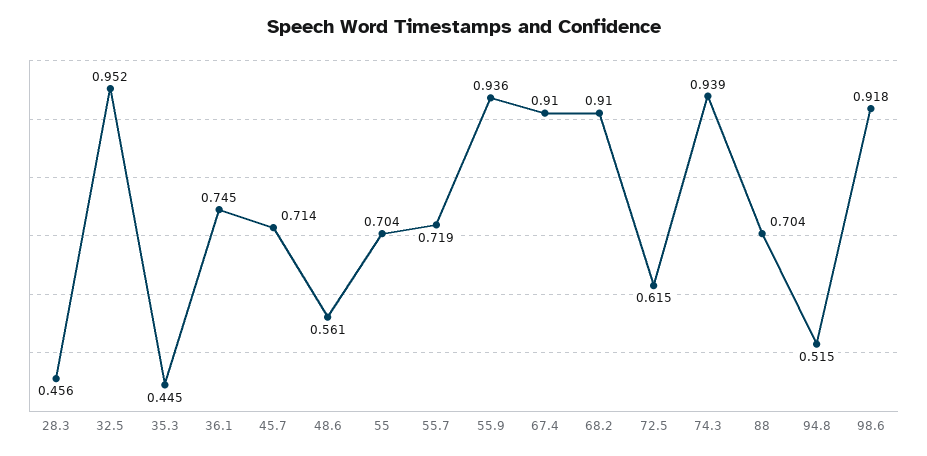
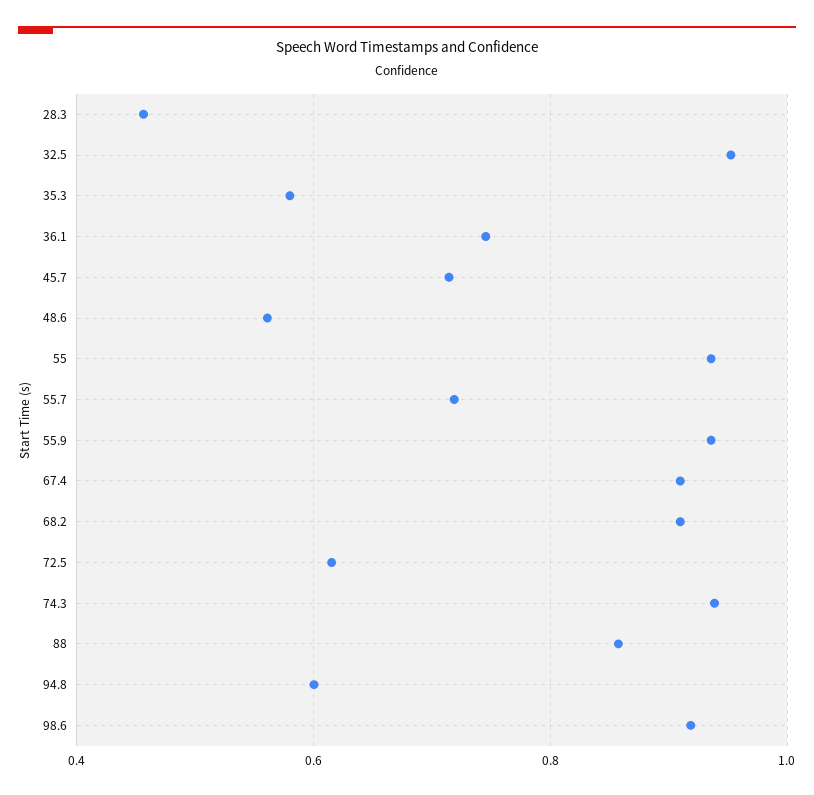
  {
    "28.3": 0.456,
    "32.5": 0.952,
-   "35.3": 0.445,
+   "35.3": 0.58,
    "36.1": 0.745,
    "45.7": 0.714,
    "48.6": 0.561,
-   "55": 0.704,
+   "55": 0.94,
    "55.7": 0.719,
    "55.9": 0.936,
    "67.4": 0.91,
    "68.2": 0.91,
    "72.5": 0.615,
    "74.3": 0.939,
-   "88": 0.704,
+   "88": 0.86,
-   "94.8": 0.515,
+   "94.8": 0.6,
    "98.6": 0.918
  }

